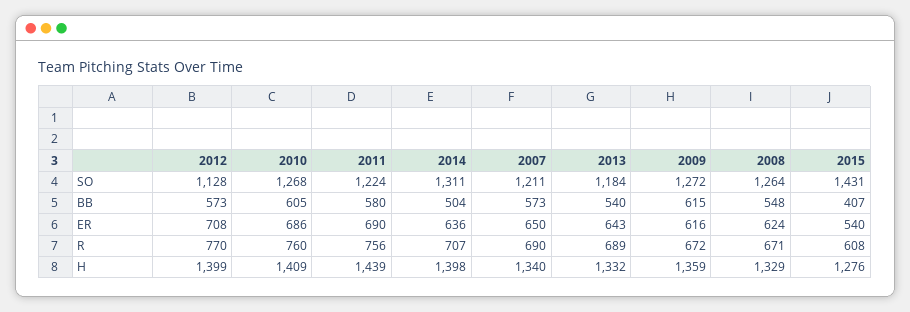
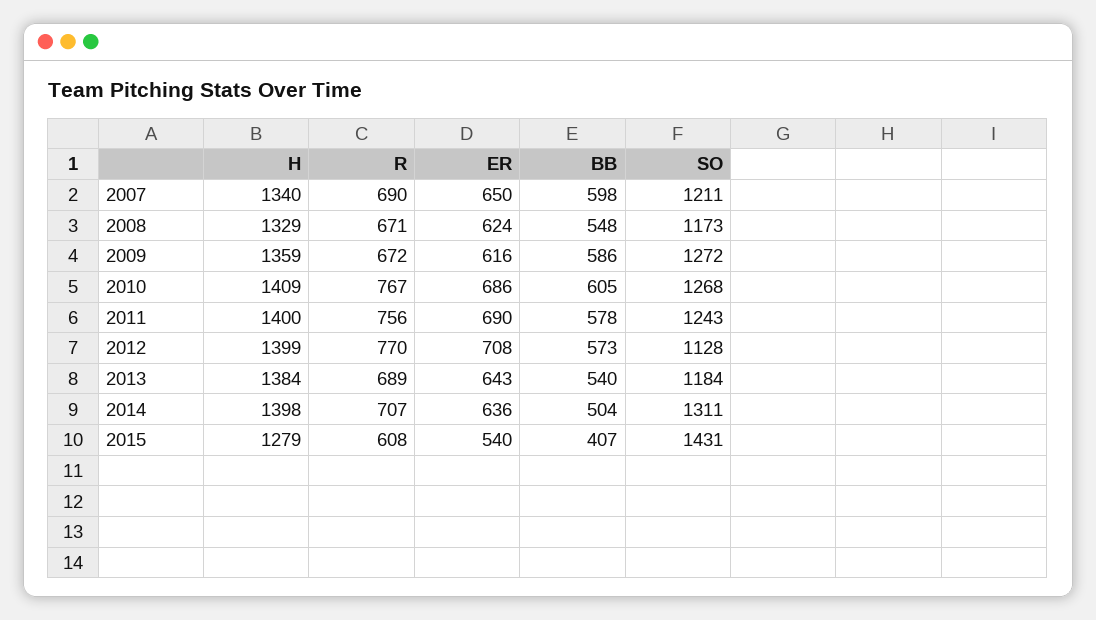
  {
    "2012": {
      "SO": 1128,
      "BB": 573,
      "ER": 708,
      "R": 770,
      "H": 1399
    },
    "2010": {
      "SO": 1268,
      "BB": 605,
      "ER": 686,
-     "R": 760,
+     "R": 767,
      "H": 1409
    },
    "2011": {
-     "SO": 1224,
+     "SO": 1243,
-     "BB": 580,
+     "BB": 578,
      "ER": 690,
      "R": 756,
-     "H": 1439
+     "H": 1400
    },
    "2014": {
      "SO": 1311,
      "BB": 504,
      "ER": 636,
      "R": 707,
      "H": 1398
    },
    "2007": {
      "SO": 1211,
-     "BB": 573,
+     "BB": 598,
      "ER": 650,
      "R": 690,
      "H": 1340
    },
    "2013": {
      "SO": 1184,
      "BB": 540,
      "ER": 643,
      "R": 689,
-     "H": 1332
+     "H": 1384
    },
    "2009": {
      "SO": 1272,
-     "BB": 615,
+     "BB": 586,
      "ER": 616,
      "R": 672,
      "H": 1359
    },
    "2008": {
-     "SO": 1264,
+     "SO": 1173,
      "BB": 548,
      "ER": 624,
      "R": 671,
      "H": 1329
    },
    "2015": {
      "SO": 1431,
      "BB": 407,
      "ER": 540,
      "R": 608,
-     "H": 1276
+     "H": 1279
    }
  }

